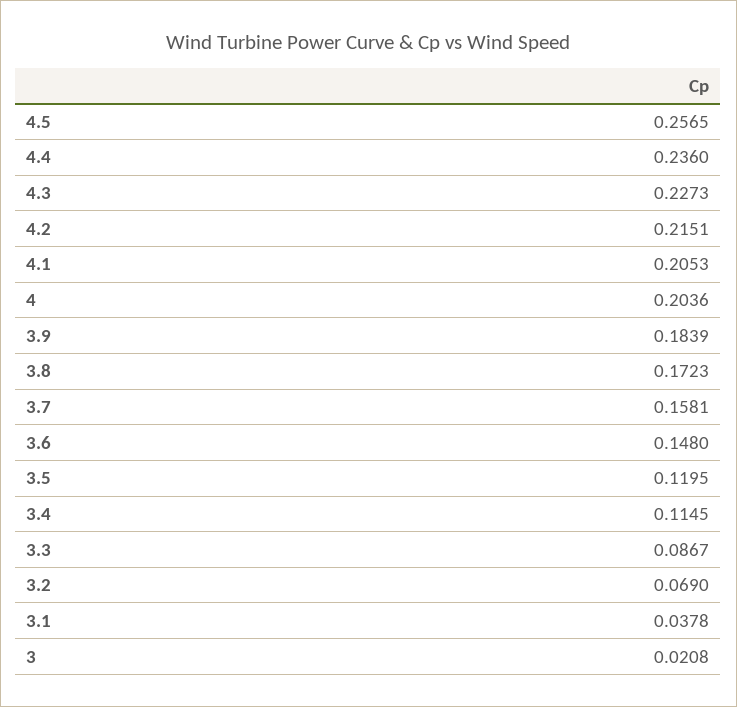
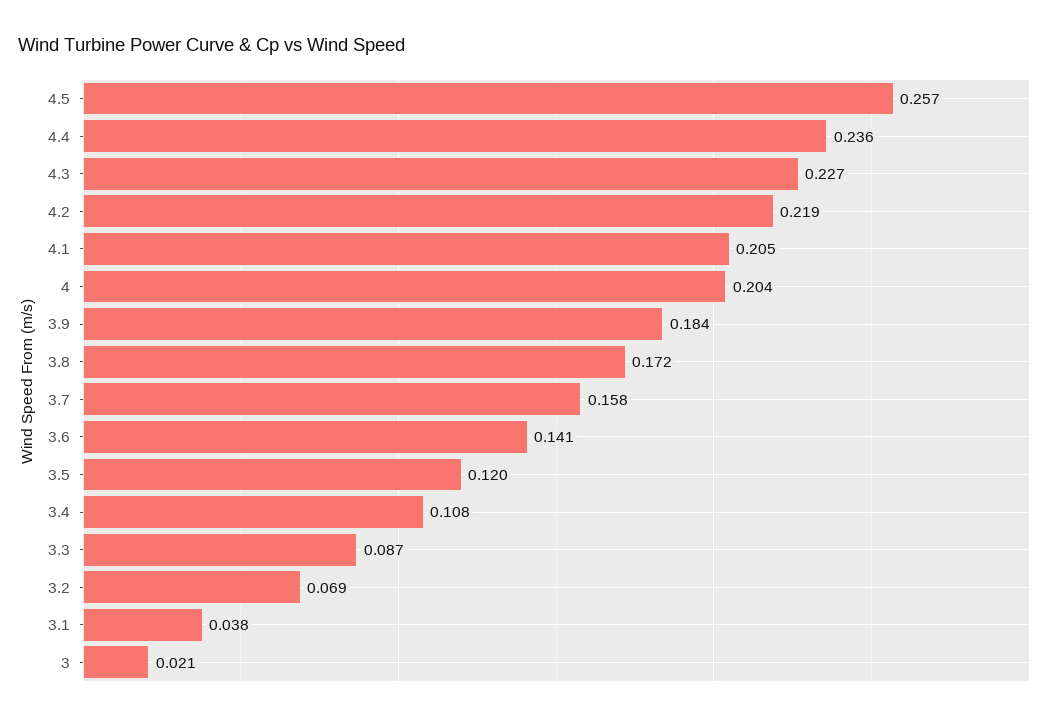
  {
    "4.5": 0.2565,
    "4.4": 0.236,
    "4.3": 0.2273,
-   "4.2": 0.2151,
+   "4.2": 0.219,
    "4.1": 0.2053,
    "4": 0.2036,
    "3.9": 0.1839,
    "3.8": 0.1723,
    "3.7": 0.1581,
-   "3.6": 0.148,
+   "3.6": 0.141,
    "3.5": 0.1195,
-   "3.4": 0.1145,
+   "3.4": 0.108,
    "3.3": 0.0867,
    "3.2": 0.069,
    "3.1": 0.0378,
    "3": 0.0208
  }

